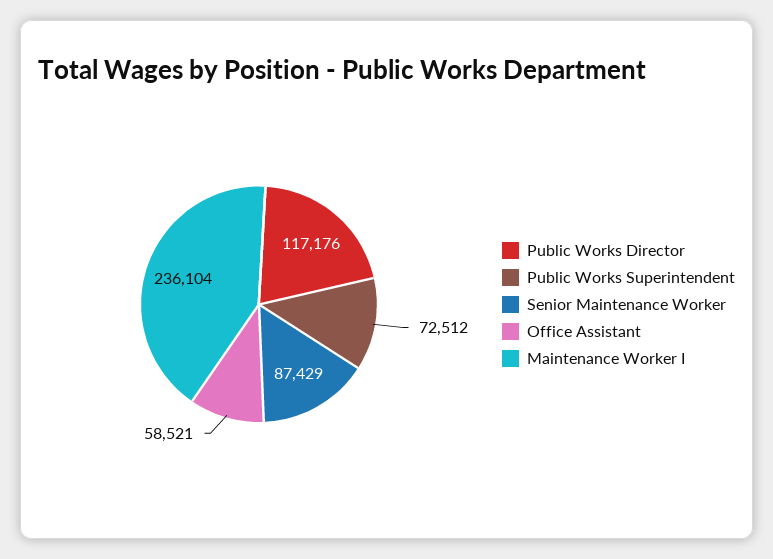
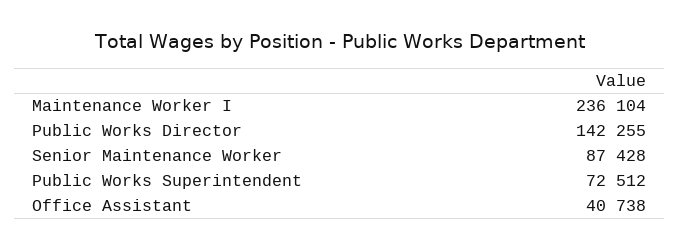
  {
-   "Public Works Director": 117176,
+   "Public Works Director": 142255,
    "Public Works Superintendent": 72512,
-   "Senior Maintenance Worker": 87429,
+   "Senior Maintenance Worker": 87428,
-   "Office Assistant": 58521,
+   "Office Assistant": 40738,
    "Maintenance Worker I": 236104
  }

